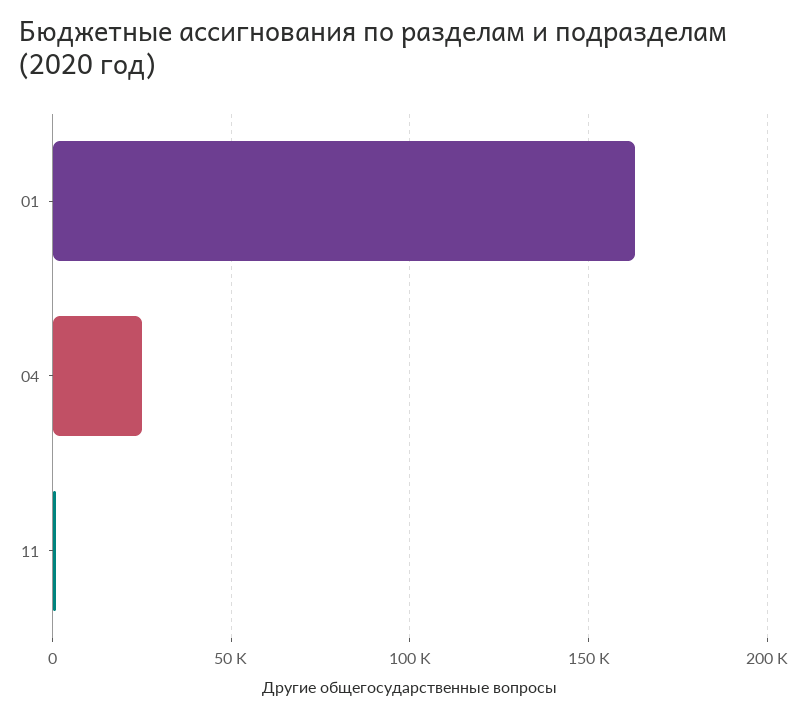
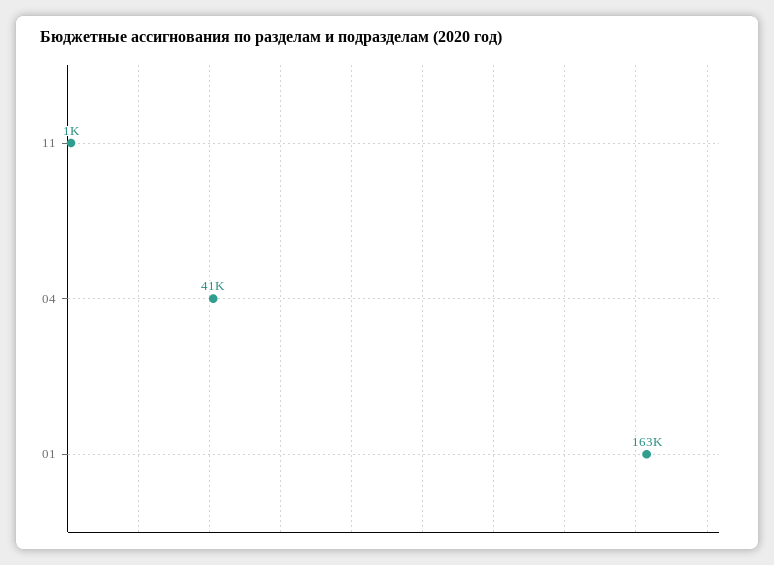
  {
    "01": 163000,
-   "04": 25000,
+   "04": 41000,
    "11": 1000
  }

